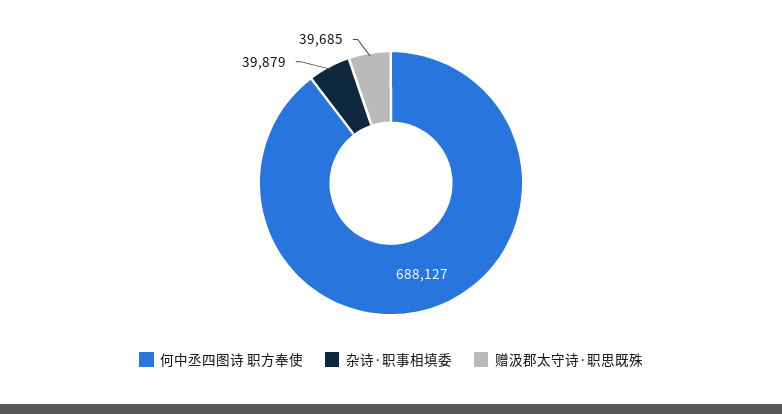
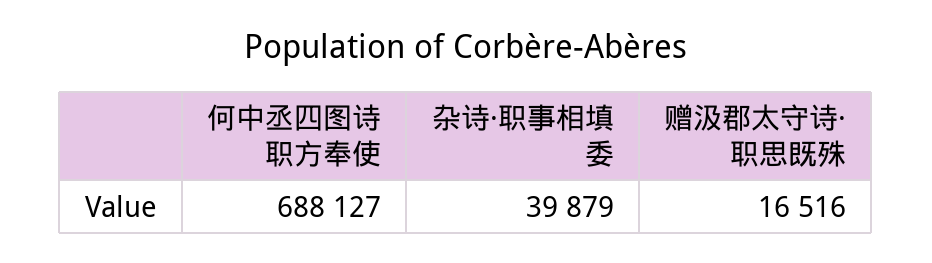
  {
    "何中丞四图诗 职方奉使": 688127,
    "杂诗·职事相填委": 39879,
-   "赠汲郡太守诗·职思既殊": 39685
+   "赠汲郡太守诗·职思既殊": 16516
  }

